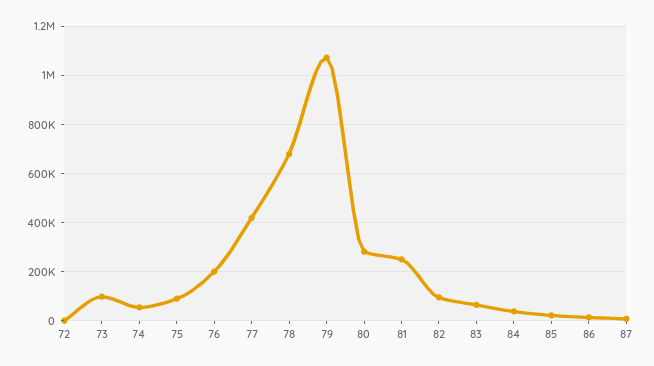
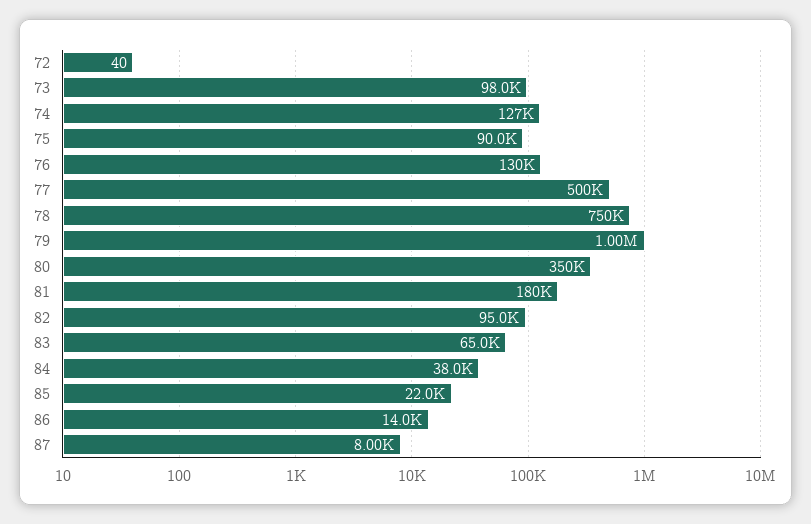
  {
    "72": 40,
    "73": 98000,
-   "74": 50000,
+   "74": 127000,
    "75": 90000,
-   "76": 200000,
+   "76": 130000,
-   "77": 425000,
+   "77": 500000,
-   "78": 675000,
+   "78": 750000,
-   "79": 1075000,
+   "79": 1000000,
-   "80": 275000,
+   "80": 350000,
-   "81": 250000,
+   "81": 180000,
    "82": 95000,
    "83": 65000,
    "84": 38000,
    "85": 22000,
    "86": 14000,
    "87": 8000
  }

